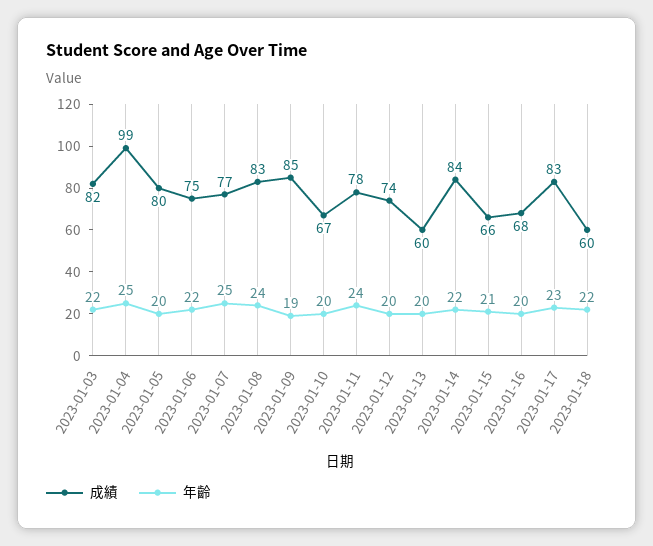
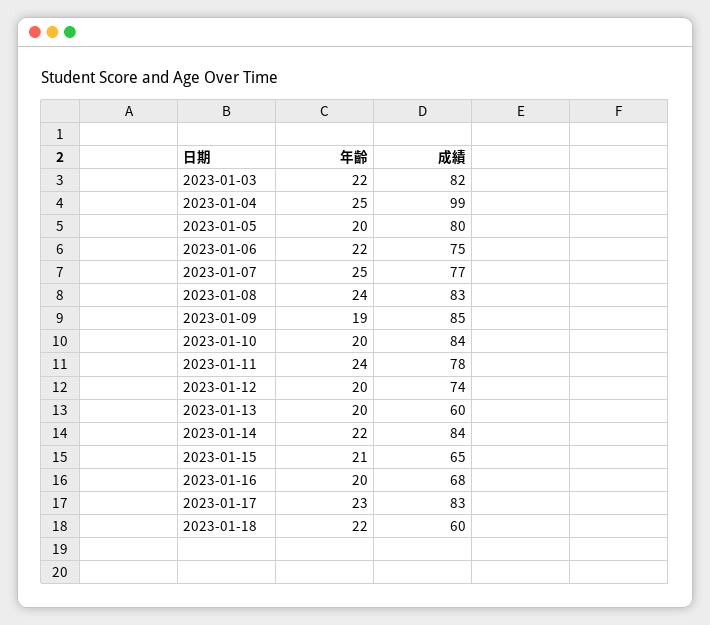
  {
    "成績": {
      "2023-01-03": 82,
      "2023-01-04": 99,
      "2023-01-05": 80,
      "2023-01-06": 75,
      "2023-01-07": 77,
      "2023-01-08": 83,
      "2023-01-09": 85,
-     "2023-01-10": 67,
+     "2023-01-10": 84,
      "2023-01-11": 78,
      "2023-01-12": 74,
      "2023-01-13": 60,
      "2023-01-14": 84,
-     "2023-01-15": 66,
+     "2023-01-15": 65,
      "2023-01-16": 68,
      "2023-01-17": 83,
      "2023-01-18": 60
    },
    "年齡": {
      "2023-01-03": 22,
      "2023-01-04": 25,
      "2023-01-05": 20,
      "2023-01-06": 22,
      "2023-01-07": 25,
      "2023-01-08": 24,
      "2023-01-09": 19,
      "2023-01-10": 20,
      "2023-01-11": 24,
      "2023-01-12": 20,
      "2023-01-13": 20,
      "2023-01-14": 22,
      "2023-01-15": 21,
      "2023-01-16": 20,
      "2023-01-17": 23,
      "2023-01-18": 22
    }
  }

